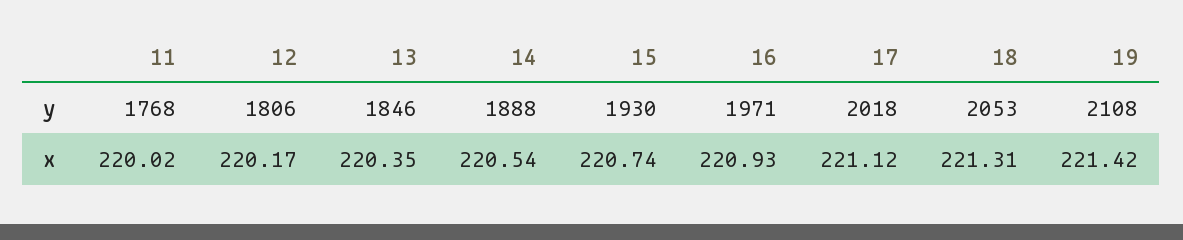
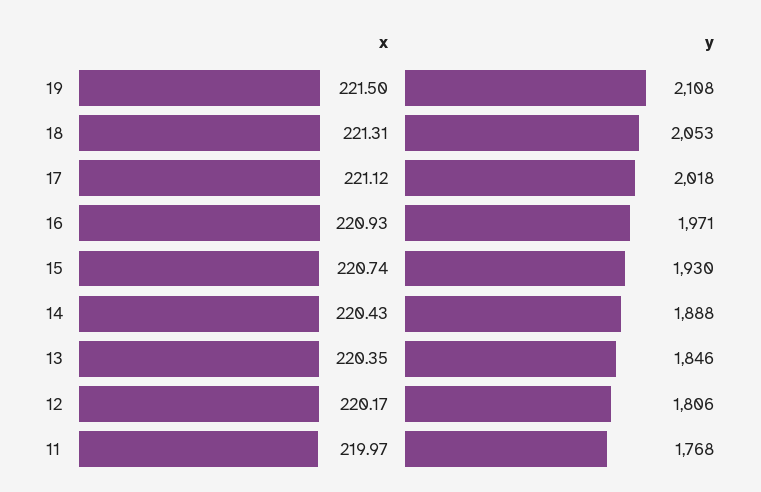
  {
    "11": {
      "y": 1768,
-     "x": 220.02
+     "x": 219.97
    },
    "12": {
      "y": 1806,
      "x": 220.17
    },
    "13": {
      "y": 1846,
      "x": 220.35
    },
    "14": {
      "y": 1888,
-     "x": 220.54
+     "x": 220.43
    },
    "15": {
      "y": 1930,
      "x": 220.74
    },
    "16": {
      "y": 1971,
      "x": 220.93
    },
    "17": {
      "y": 2018,
      "x": 221.12
    },
    "18": {
      "y": 2053,
      "x": 221.31
    },
    "19": {
      "y": 2108,
-     "x": 221.42
+     "x": 221.5
    }
  }

